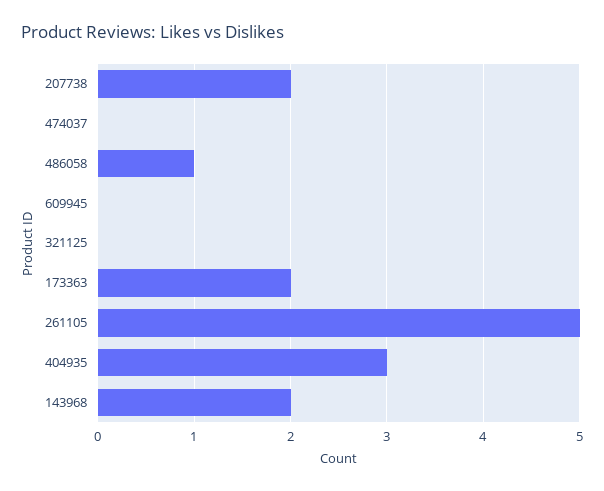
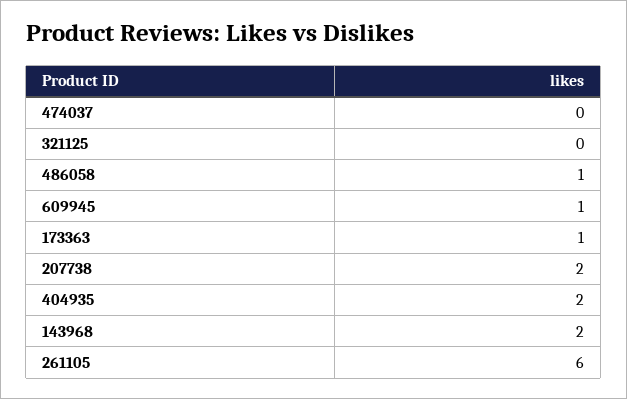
  {
    "207738": 2,
    "474037": 0,
    "486058": 1,
-   "609945": 0,
+   "609945": 1,
    "321125": 0,
-   "173363": 2,
+   "173363": 1,
-   "261105": 5,
+   "261105": 6,
-   "404935": 3,
+   "404935": 2,
    "143968": 2
  }

